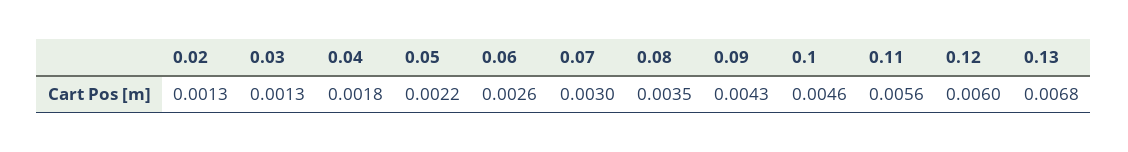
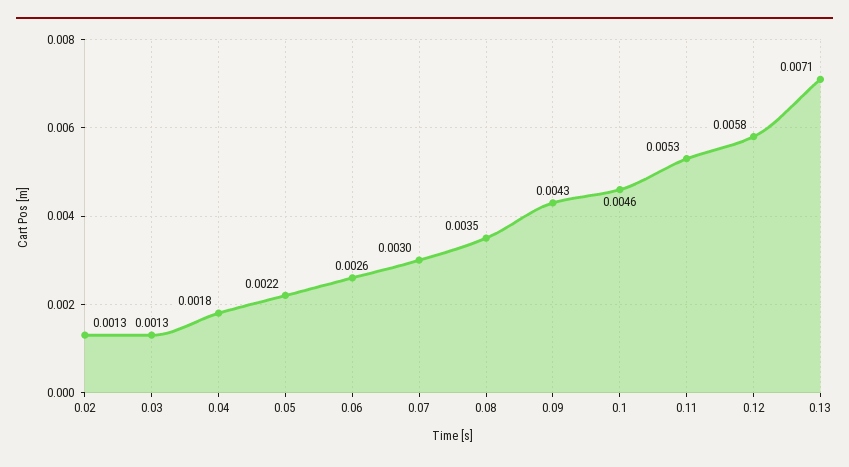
  {
    "0.02": 0.0013,
    "0.03": 0.0013,
    "0.04": 0.0018,
    "0.05": 0.0022,
    "0.06": 0.0026,
    "0.07": 0.003,
    "0.08": 0.0035,
    "0.09": 0.0043,
    "0.1": 0.0046,
-   "0.11": 0.0056,
+   "0.11": 0.0053,
-   "0.12": 0.006,
+   "0.12": 0.0058,
-   "0.13": 0.0068
+   "0.13": 0.0071
  }

